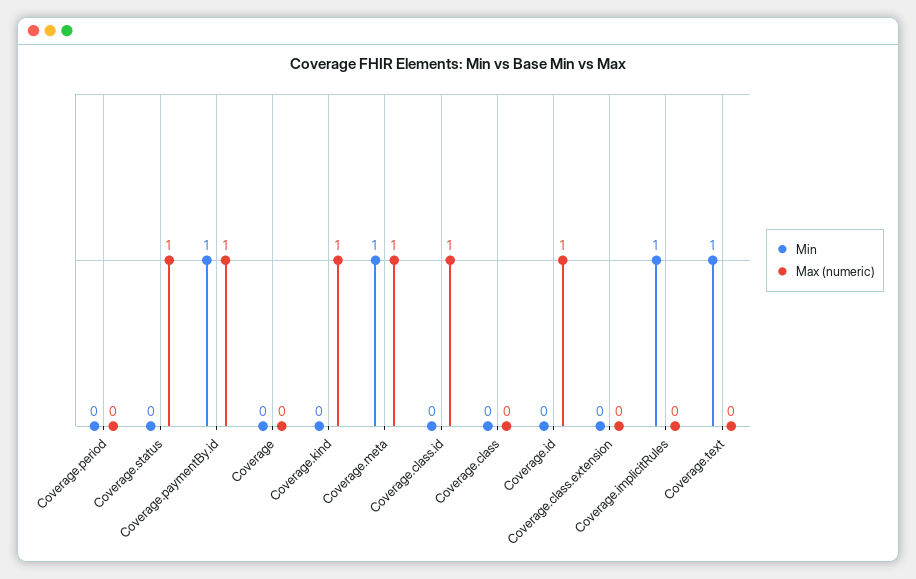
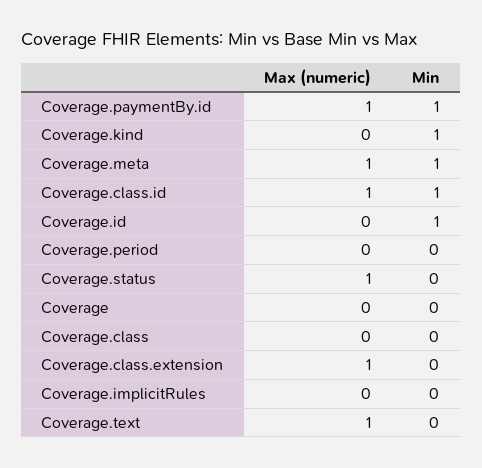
  {
    "Min": {
      "Coverage.period": 0,
      "Coverage.status": 0,
      "Coverage.paymentBy.id": 1,
      "Coverage": 0,
-     "Coverage.kind": 0,
+     "Coverage.kind": 1,
      "Coverage.meta": 1,
-     "Coverage.class.id": 0,
+     "Coverage.class.id": 1,
      "Coverage.class": 0,
-     "Coverage.id": 0,
+     "Coverage.id": 1,
      "Coverage.class.extension": 0,
-     "Coverage.implicitRules": 1,
+     "Coverage.implicitRules": 0,
-     "Coverage.text": 1
+     "Coverage.text": 0
    },
    "Max (numeric)": {
      "Coverage.period": 0,
      "Coverage.status": 1,
      "Coverage.paymentBy.id": 1,
      "Coverage": 0,
-     "Coverage.kind": 1,
+     "Coverage.kind": 0,
      "Coverage.meta": 1,
      "Coverage.class.id": 1,
      "Coverage.class": 0,
-     "Coverage.id": 1,
+     "Coverage.id": 0,
-     "Coverage.class.extension": 0,
+     "Coverage.class.extension": 1,
      "Coverage.implicitRules": 0,
-     "Coverage.text": 0
+     "Coverage.text": 1
    }
  }

